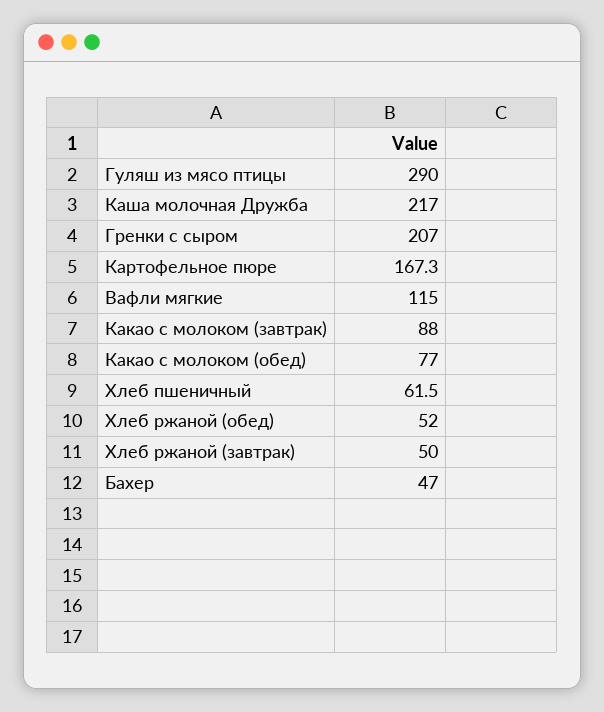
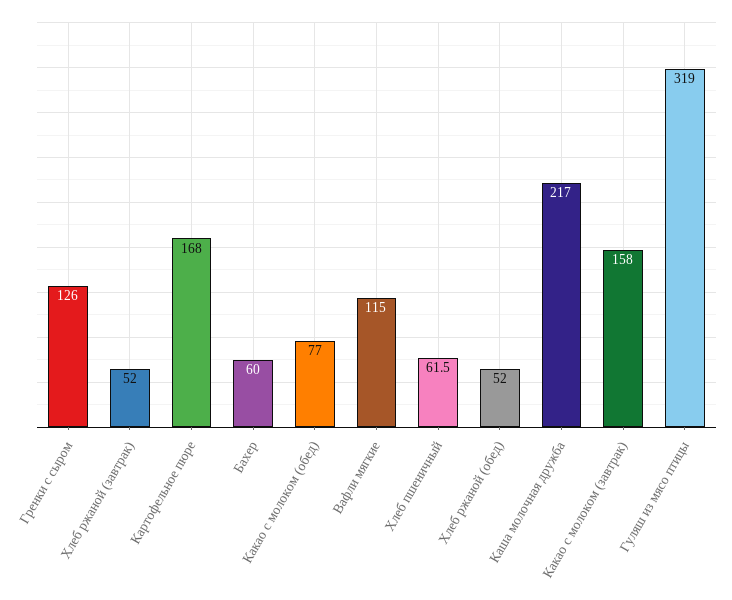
  {
-   "Гуляш из мясо птицы": 290,
+   "Гуляш из мясо птицы": 319,
    "Каша молочная Дружба": 217,
-   "Гренки с сыром": 207,
+   "Гренки с сыром": 126,
-   "Картофельное пюре": 167.3,
+   "Картофельное пюре": 168,
    "Вафли мягкие": 115,
-   "Какао с молоком (завтрак)": 88,
+   "Какао с молоком (завтрак)": 158,
    "Какао с молоком (обед)": 77,
    "Хлеб пшеничный": 61.5,
    "Хлеб ржаной (обед)": 52,
-   "Хлеб ржаной (завтрак)": 50,
+   "Хлеб ржаной (завтрак)": 52,
-   "Бахер": 47
+   "Бахер": 60
  }

